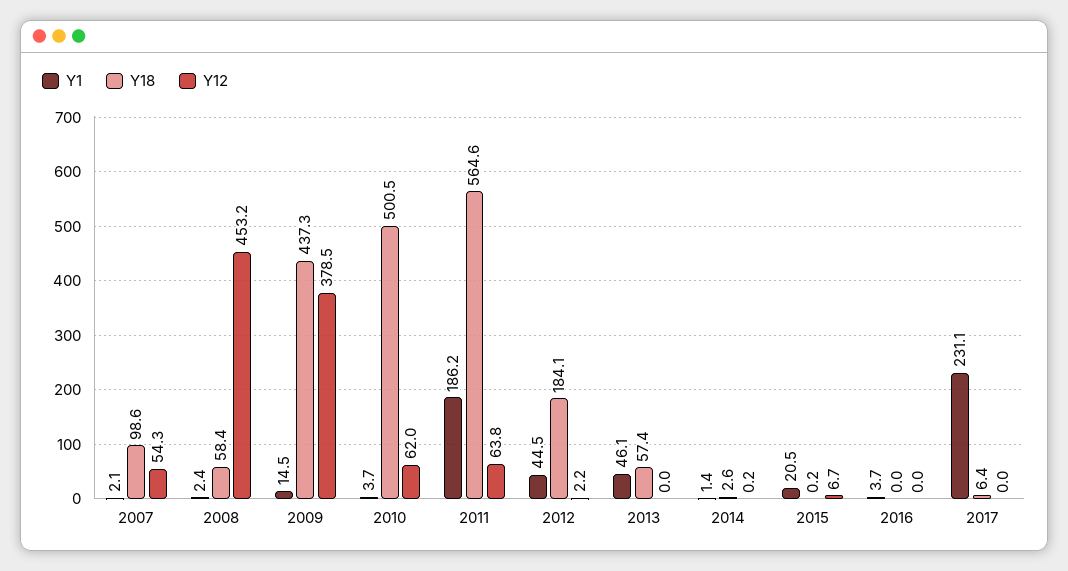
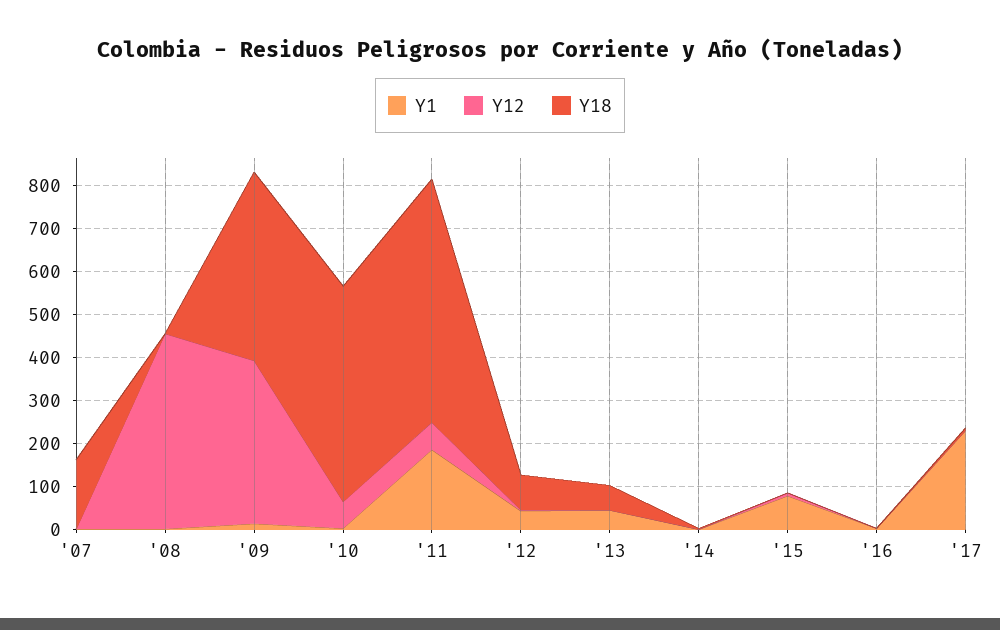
  {
    "Y1": {
      "2007": 2.1,
      "2008": 2.4,
      "2009": 14.5,
      "2010": 3.7,
      "2011": 186.2,
      "2012": 44.5,
      "2013": 46.1,
      "2014": 1.4,
-     "2015": 20.5,
+     "2015": 80,
      "2016": 3.7,
      "2017": 231.1
    },
    "Y18": {
-     "2007": 98.6,
+     "2007": 160,
-     "2008": 58.4,
+     "2008": 0,
      "2009": 437.3,
      "2010": 500.5,
      "2011": 564.6,
-     "2012": 184.1,
+     "2012": 80,
      "2013": 57.4,
      "2014": 2.6,
      "2015": 0.2,
      "2016": 0,
      "2017": 6.4
    },
    "Y12": {
-     "2007": 54.3,
+     "2007": 0,
      "2008": 453.2,
      "2009": 378.5,
      "2010": 62,
      "2011": 63.8,
      "2012": 2.2,
      "2013": 0,
      "2014": 0.2,
      "2015": 6.7,
      "2016": 0,
      "2017": 0
    }
  }

